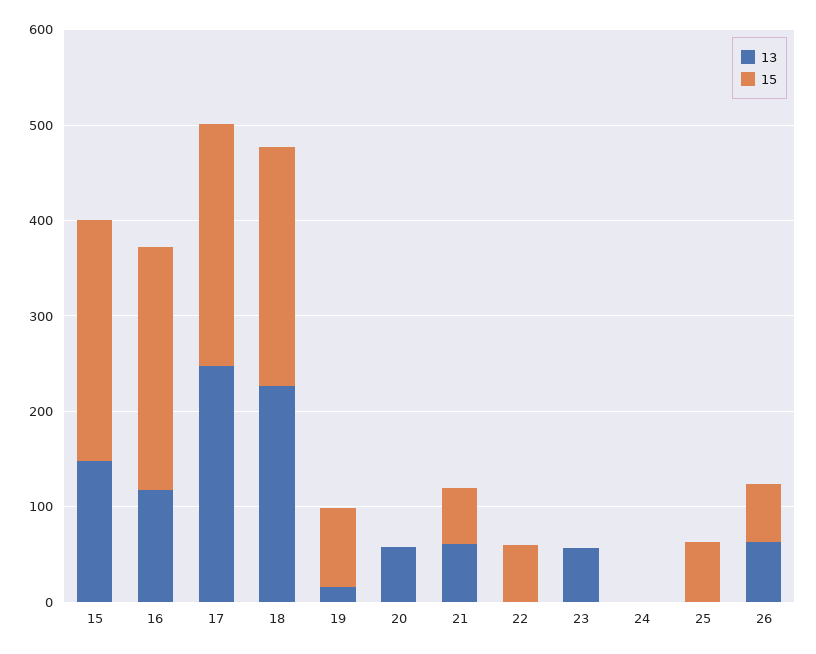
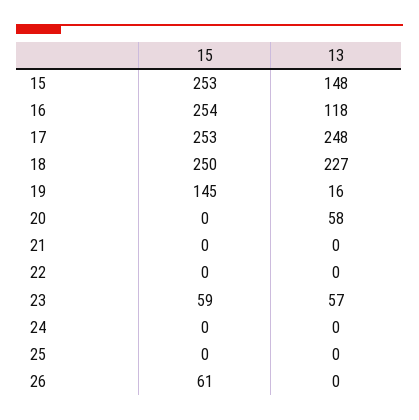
  {
    "13": {
      "15": 148,
      "16": 118,
      "17": 248,
      "18": 227,
      "19": 16,
      "20": 58,
-     "21": 60,
+     "21": 0,
      "22": 0,
      "23": 57,
      "24": 0,
      "25": 0,
-     "26": 60
+     "26": 0
    },
    "15": {
      "15": 253,
      "16": 254,
      "17": 253,
      "18": 250,
-     "19": 80,
+     "19": 145,
      "20": 0,
-     "21": 60,
+     "21": 0,
-     "22": 60,
+     "22": 0,
-     "23": 0,
+     "23": 59,
      "24": 0,
-     "25": 60,
+     "25": 0,
      "26": 61
    }
  }

